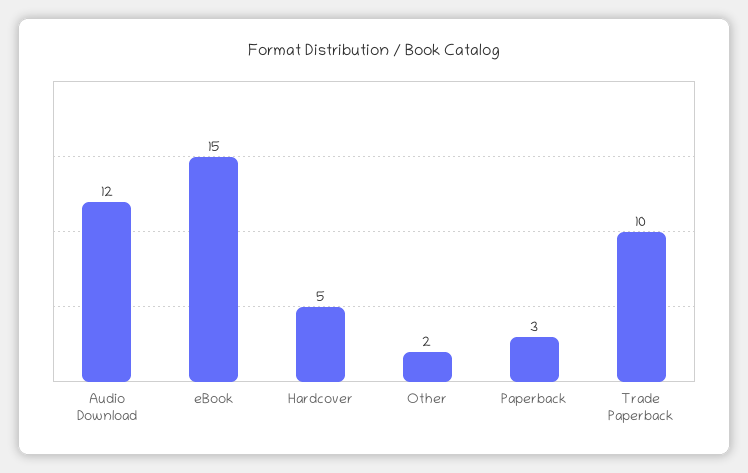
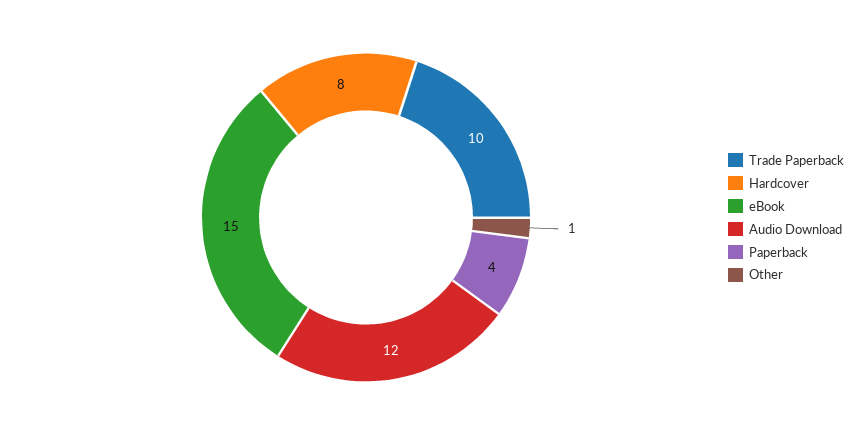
  {
    "Audio Download": 12,
    "eBook": 15,
-   "Hardcover": 5,
+   "Hardcover": 8,
-   "Other": 2,
+   "Other": 1,
-   "Paperback": 3,
+   "Paperback": 4,
    "Trade Paperback": 10
  }

